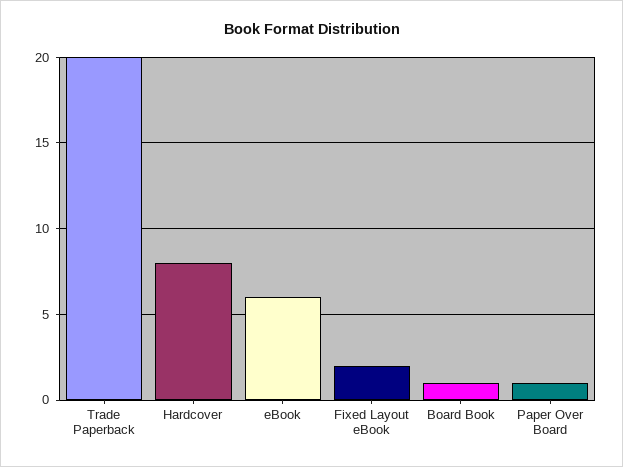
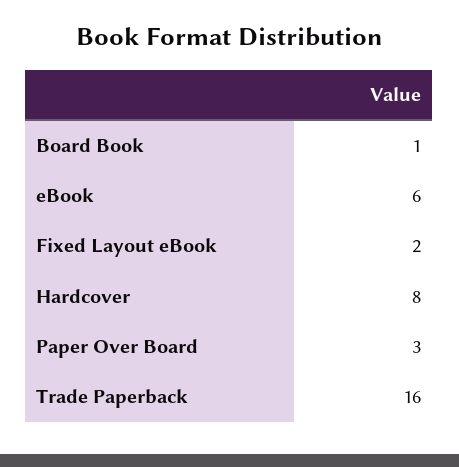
  {
-   "Trade Paperback": 20,
+   "Trade Paperback": 16,
    "Hardcover": 8,
    "eBook": 6,
    "Fixed Layout eBook": 2,
    "Board Book": 1,
-   "Paper Over Board": 1
+   "Paper Over Board": 3
  }

